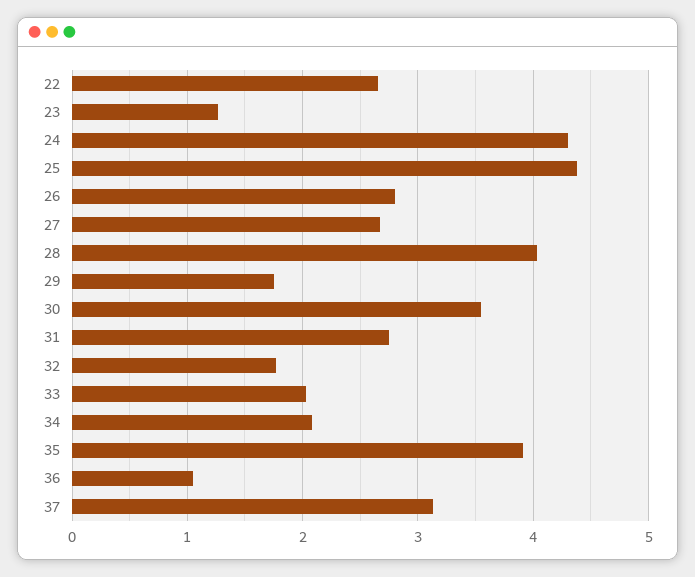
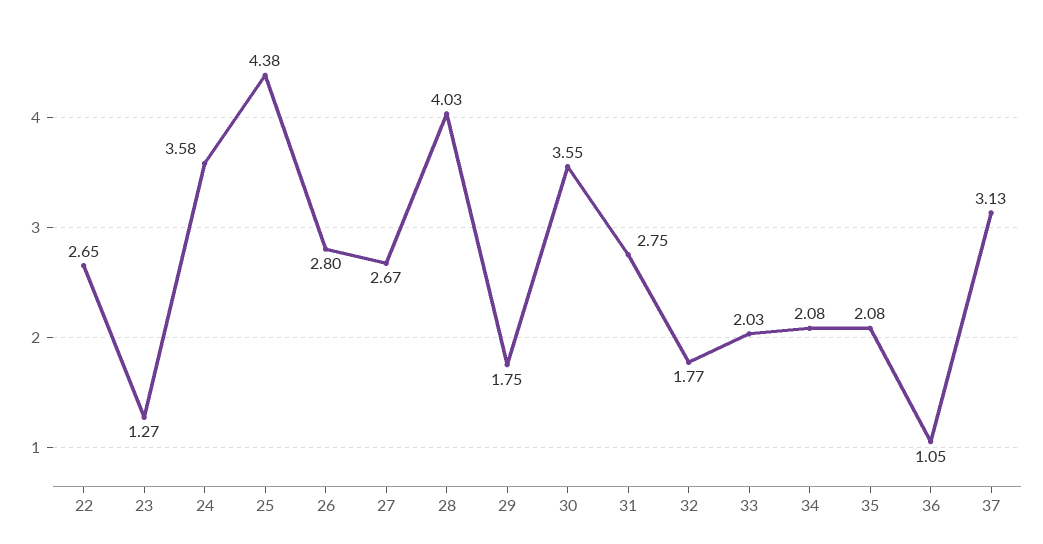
  {
    "22": 2.65,
    "23": 1.27,
-   "24": 4.3,
+   "24": 3.58,
    "25": 4.38,
    "26": 2.8,
    "27": 2.67,
    "28": 4.03,
    "29": 1.75,
    "30": 3.55,
    "31": 2.75,
    "32": 1.77,
    "33": 2.03,
    "34": 2.08,
-   "35": 3.9,
+   "35": 2.08,
    "36": 1.05,
    "37": 3.13
  }

